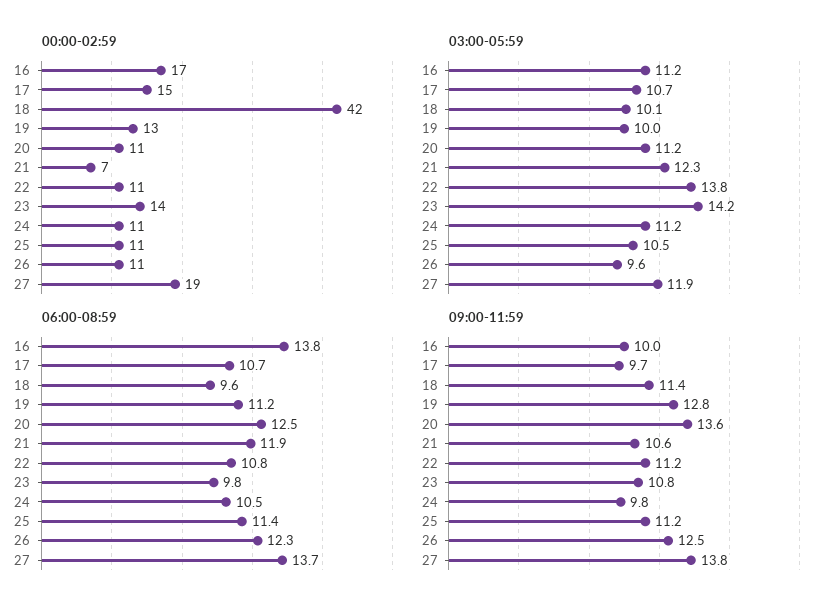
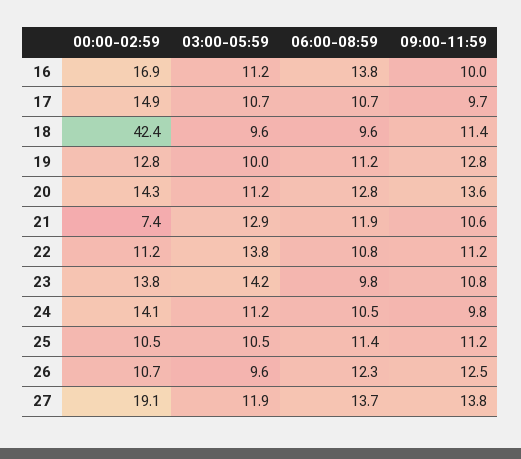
  {
    "00:00-02:59": {
      "16": 16.9,
      "17": 14.9,
      "18": 42.4,
      "19": 12.8,
-     "20": 11,
+     "20": 14.3,
      "21": 7.4,
      "22": 11.2,
      "23": 13.8,
-     "24": 11,
+     "24": 14.1,
      "25": 10.5,
      "26": 10.7,
      "27": 19.1
    },
    "03:00-05:59": {
      "16": 11.2,
      "17": 10.7,
-     "18": 10.1,
+     "18": 9.6,
      "19": 10,
      "20": 11.2,
-     "21": 12.3,
+     "21": 12.9,
      "22": 13.8,
      "23": 14.2,
      "24": 11.2,
      "25": 10.5,
      "26": 9.6,
      "27": 11.9
    },
    "06:00-08:59": {
      "16": 13.8,
      "17": 10.7,
      "18": 9.6,
      "19": 11.2,
-     "20": 12.5,
+     "20": 12.8,
      "21": 11.9,
      "22": 10.8,
      "23": 9.8,
      "24": 10.5,
      "25": 11.4,
      "26": 12.3,
      "27": 13.7
    },
    "09:00-11:59": {
      "16": 10,
      "17": 9.7,
      "18": 11.4,
      "19": 12.8,
      "20": 13.6,
      "21": 10.6,
      "22": 11.2,
      "23": 10.8,
      "24": 9.8,
      "25": 11.2,
      "26": 12.5,
      "27": 13.8
    }
  }

